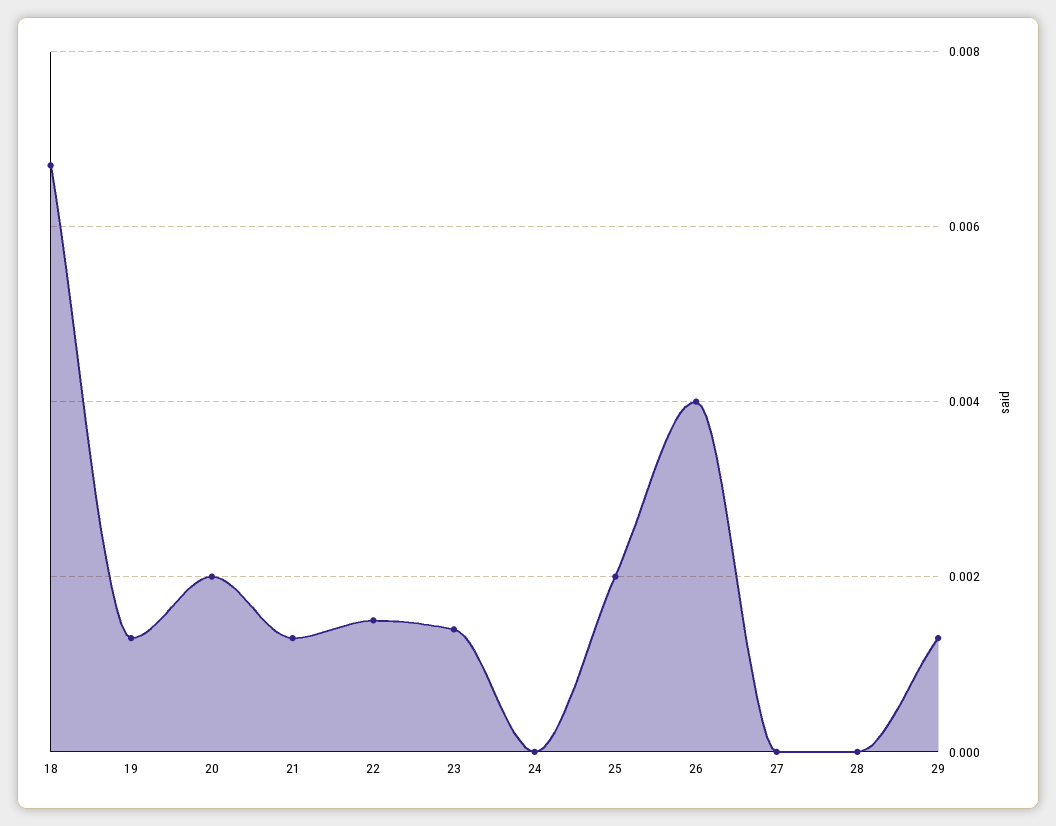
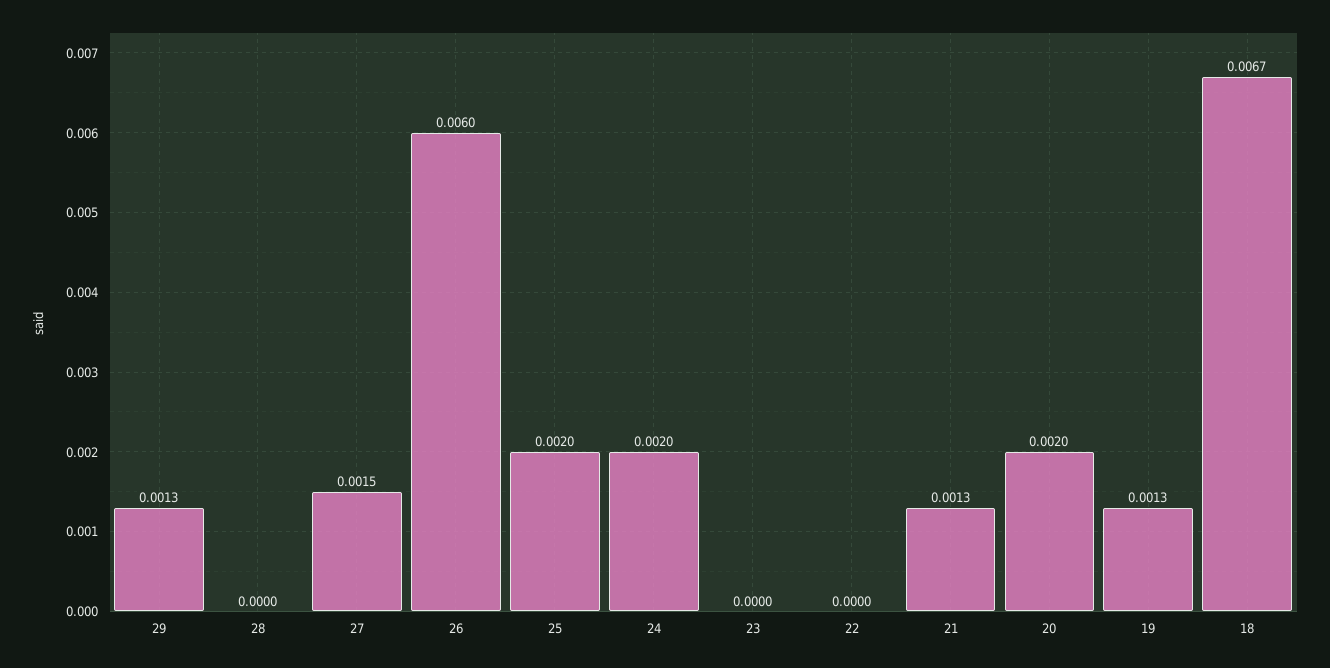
  {
    "18": 0.0067,
    "19": 0.0013,
    "20": 0.002,
    "21": 0.0013,
-   "22": 0.0015,
+   "22": 0,
-   "23": 0.0015,
+   "23": 0,
-   "24": 0,
+   "24": 0.002,
    "25": 0.002,
-   "26": 0.004,
+   "26": 0.006,
-   "27": 0,
+   "27": 0.0015,
    "28": 0,
    "29": 0.0013
  }

